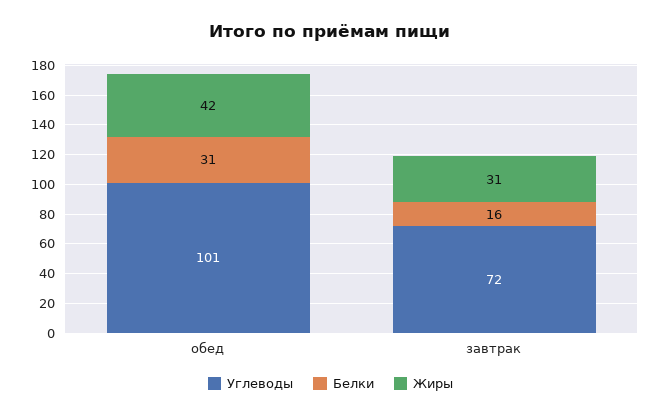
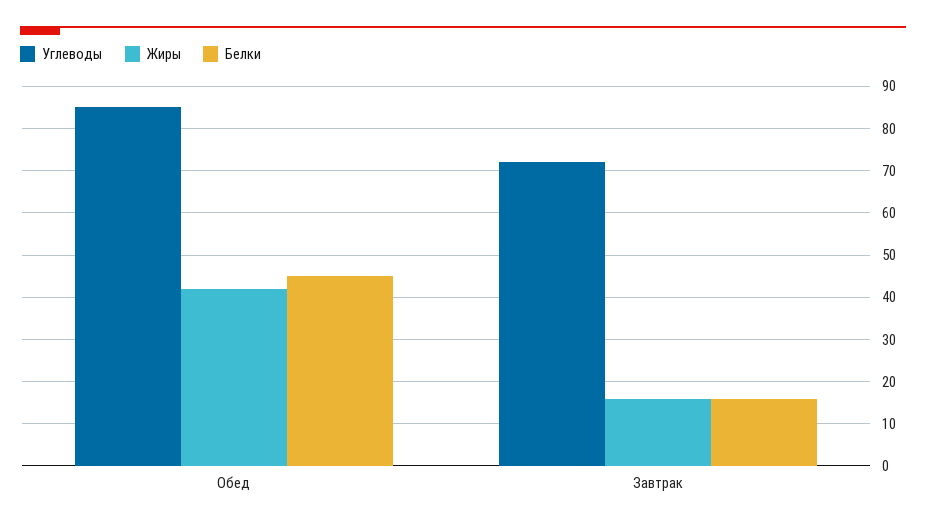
  {
    "Углеводы": {
-     "обед": 101,
+     "обед": 85,
      "завтрак": 72
    },
    "Белки": {
-     "обед": 31,
+     "обед": 45,
      "завтрак": 16
    },
    "Жиры": {
      "обед": 42,
-     "завтрак": 31
+     "завтрак": 15
    }
  }

